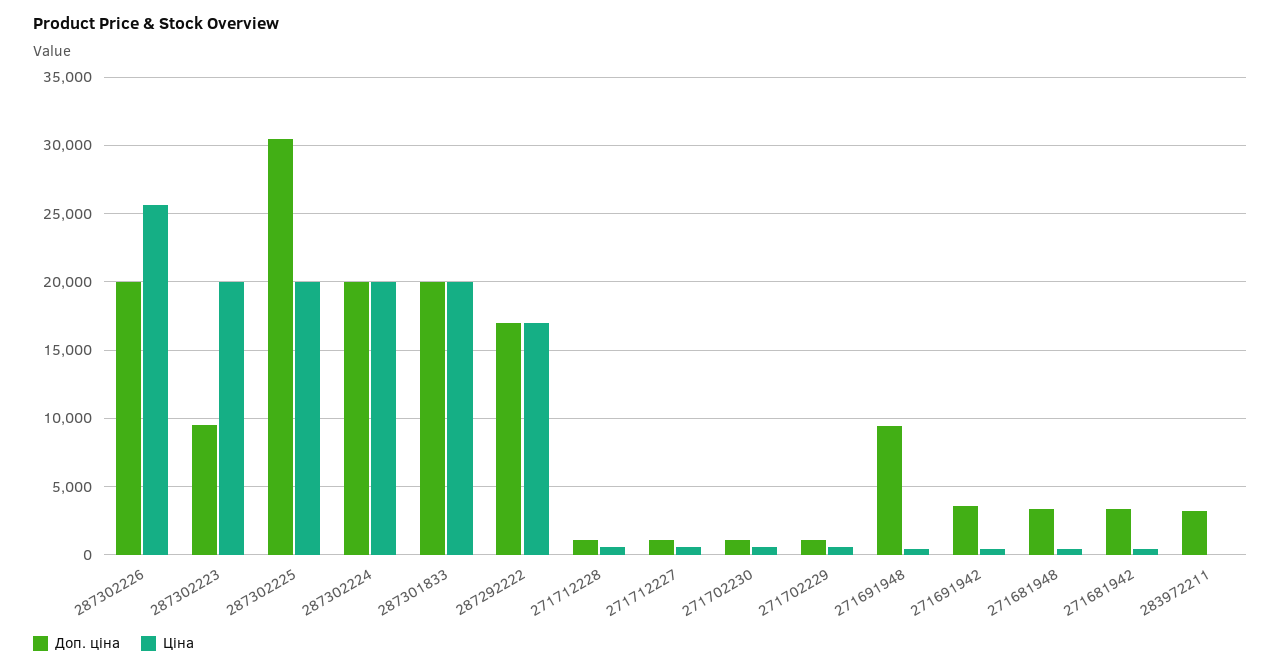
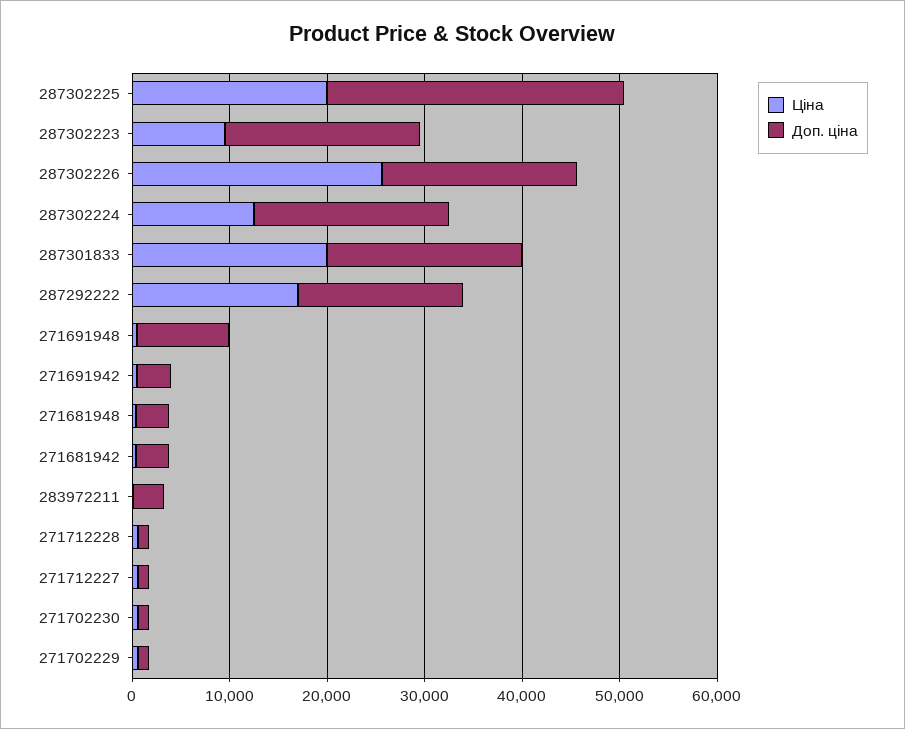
  {
    "Доп. ціна": {
      "287302226": 20000,
-     "287302223": 9500,
+     "287302223": 20000,
      "287302225": 30500,
      "287302224": 20000,
      "287301833": 20000,
      "287292222": 17000,
      "271712228": 1000,
      "271712227": 1000,
      "271702230": 1000,
      "271702229": 1000,
      "271691948": 9500,
      "271691942": 3500,
      "271681948": 3500,
      "271681942": 3500,
      "283972211": 3000
    },
    "Ціна": {
      "287302226": 25500,
-     "287302223": 20000,
+     "287302223": 10000,
      "287302225": 20000,
-     "287302224": 20000,
+     "287302224": 12000,
      "287301833": 20000,
      "287292222": 17000,
      "271712228": 500,
      "271712227": 500,
      "271702230": 500,
      "271702229": 500,
      "271691948": 500,
      "271691942": 500,
      "271681948": 500,
      "271681942": 500,
      "283972211": 0
    }
  }

